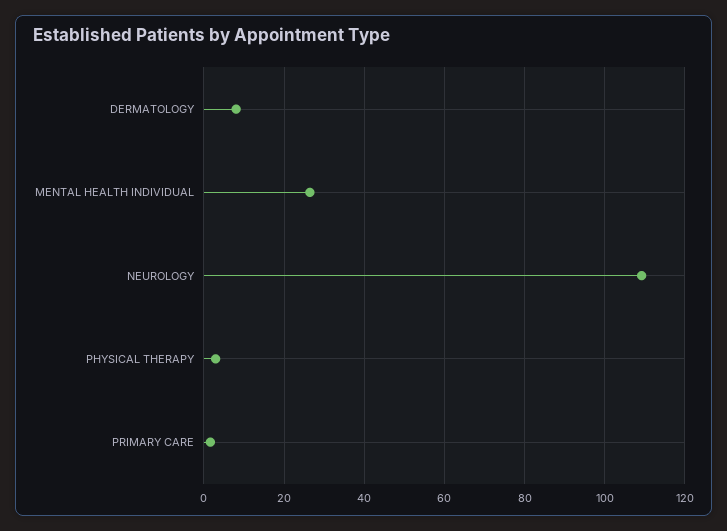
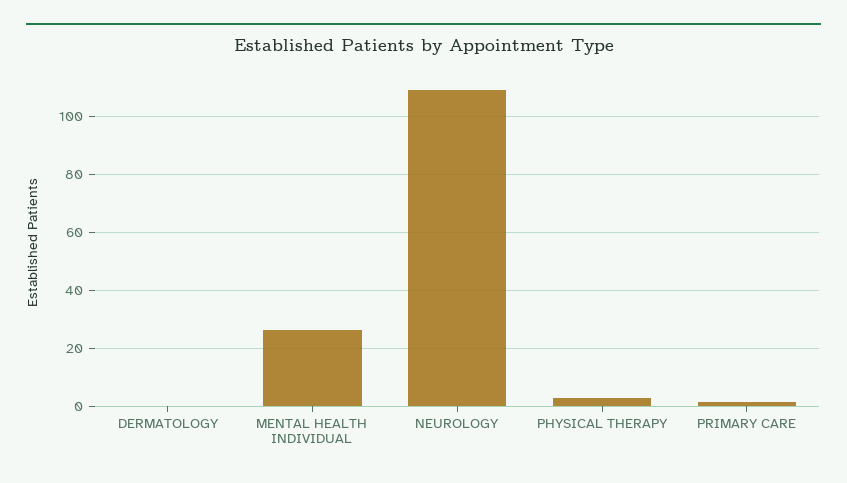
  {
-   "DERMATOLOGY": 8,
+   "DERMATOLOGY": 0,
    "MENTAL HEALTH INDIVIDUAL": 26,
    "NEUROLOGY": 110,
    "PHYSICAL THERAPY": 2,
    "PRIMARY CARE": 2
  }

